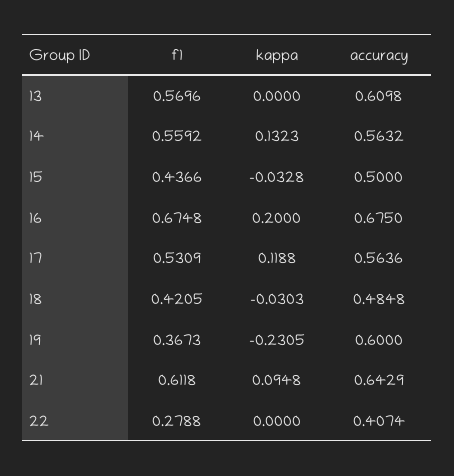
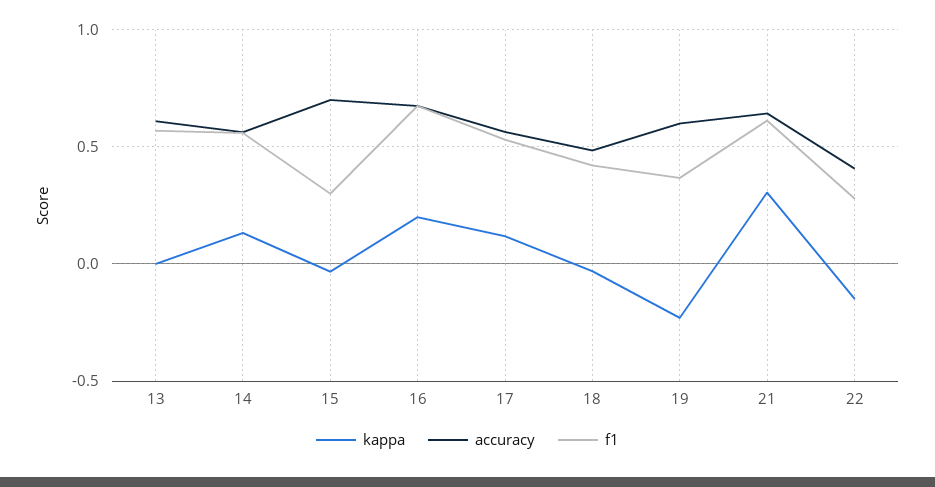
  {
    "f1": {
      "13": 0.5696,
      "14": 0.5592,
-     "15": 0.4366,
+     "15": 0.3,
      "16": 0.6748,
      "17": 0.5309,
      "18": 0.4205,
      "19": 0.3673,
      "21": 0.6118,
      "22": 0.2788
    },
    "kappa": {
      "13": 0,
      "14": 0.1323,
      "15": -0.0328,
      "16": 0.2,
      "17": 0.1188,
      "18": -0.0303,
      "19": -0.2305,
-     "21": 0.0948,
+     "21": 0.3,
-     "22": 0
+     "22": -0.15
    },
    "accuracy": {
      "13": 0.6098,
      "14": 0.5632,
-     "15": 0.5,
+     "15": 0.7,
      "16": 0.675,
      "17": 0.5636,
      "18": 0.4848,
      "19": 0.6,
      "21": 0.6429,
      "22": 0.4074
    }
  }

